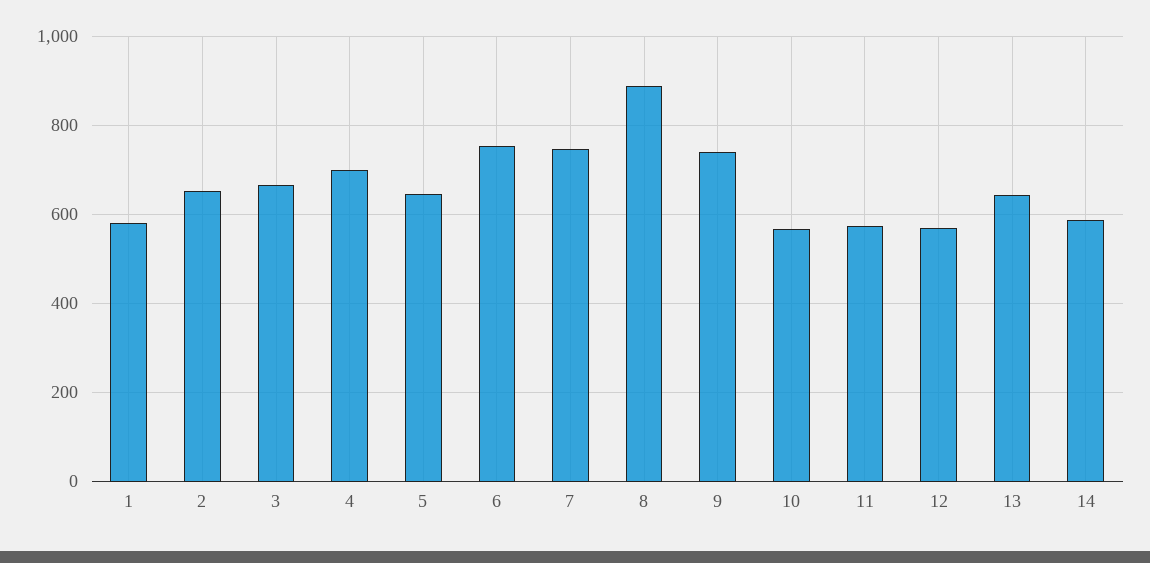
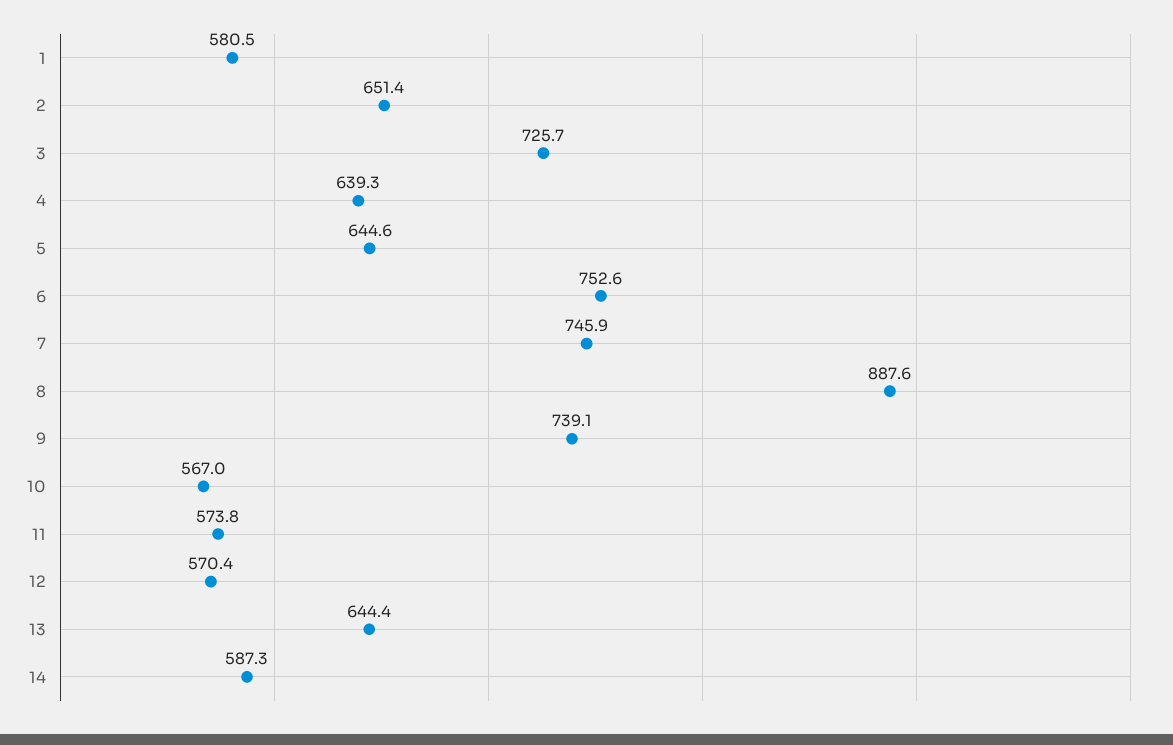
  {
    "1": 580.5,
    "2": 651.4,
-   "3": 660,
+   "3": 725.7,
-   "4": 700,
+   "4": 639.3,
    "5": 644.6,
    "6": 752.6,
    "7": 745.9,
    "8": 887.6,
    "9": 739.1,
    "10": 567,
    "11": 573.8,
    "12": 570.4,
    "13": 644.4,
    "14": 587.3
  }

